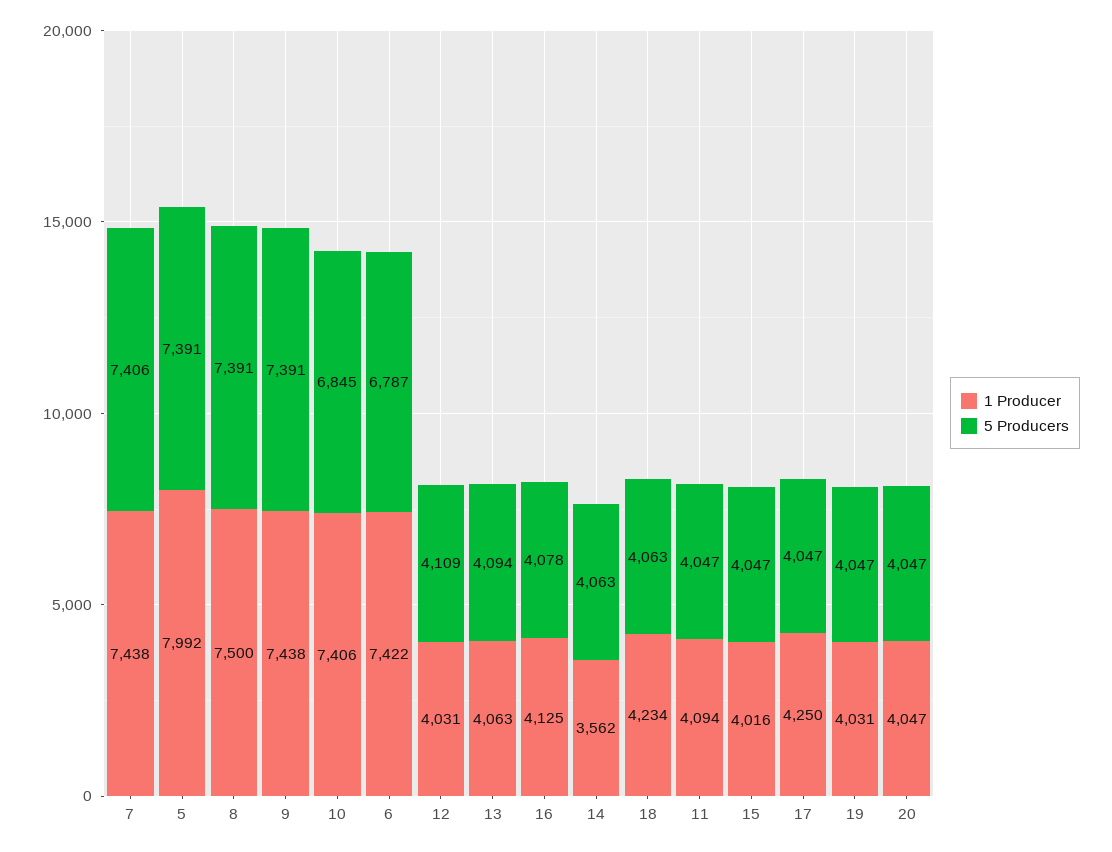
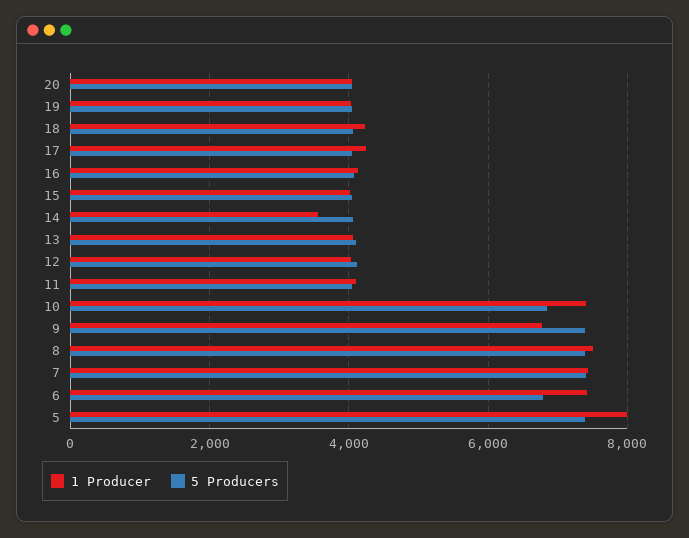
  {
    "1 Producer": {
      "7": 7438,
      "5": 7992,
      "8": 7500,
-     "9": 7438,
+     "9": 6800,
      "10": 7406,
      "6": 7422,
      "12": 4031,
      "13": 4063,
      "16": 4125,
      "14": 3562,
      "18": 4234,
      "11": 4094,
      "15": 4016,
      "17": 4250,
      "19": 4031,
      "20": 4047
    },
    "5 Producers": {
      "7": 7406,
      "5": 7391,
      "8": 7391,
      "9": 7391,
      "10": 6845,
      "6": 6787,
      "12": 4109,
      "13": 4094,
      "16": 4078,
      "14": 4063,
      "18": 4063,
      "11": 4047,
      "15": 4047,
      "17": 4047,
      "19": 4047,
      "20": 4047
    }
  }

